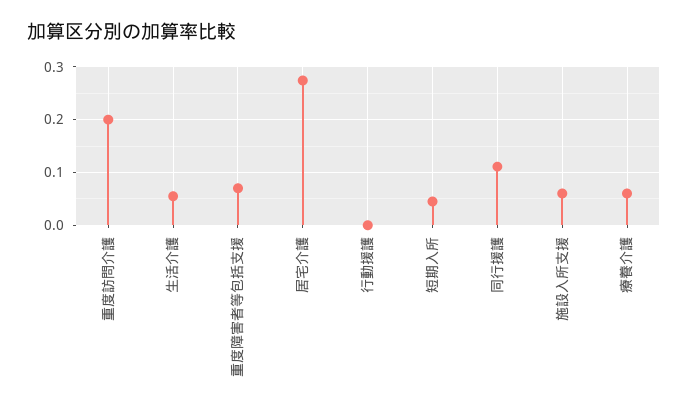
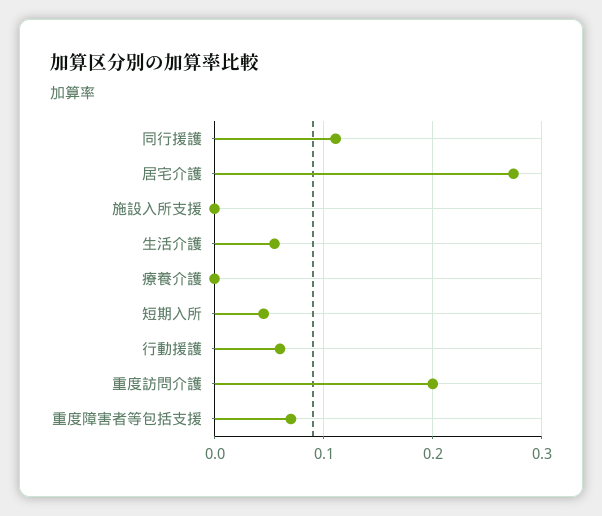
  {
    "重度訪問介護": 0.2,
    "生活介護": 0.06,
    "重度障害者等包括支援": 0.07,
    "居宅介護": 0.27,
-   "行動援護": 0,
+   "行動援護": 0.06,
    "短期入所": 0.05,
    "同行援護": 0.11,
-   "施設入所支援": 0.06,
+   "施設入所支援": 0,
-   "療養介護": 0.06
+   "療養介護": 0
  }

